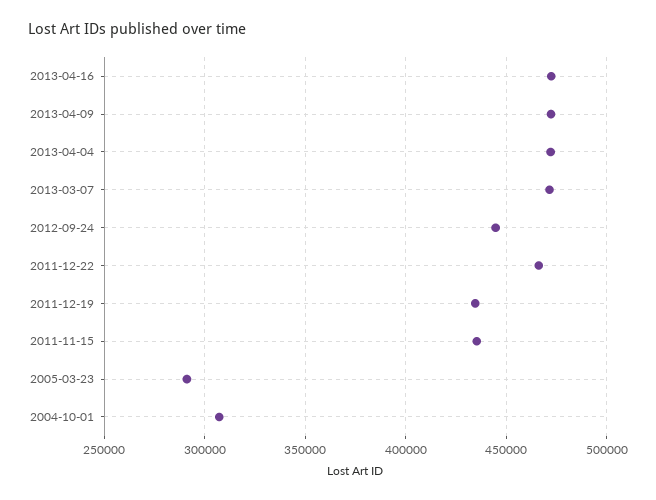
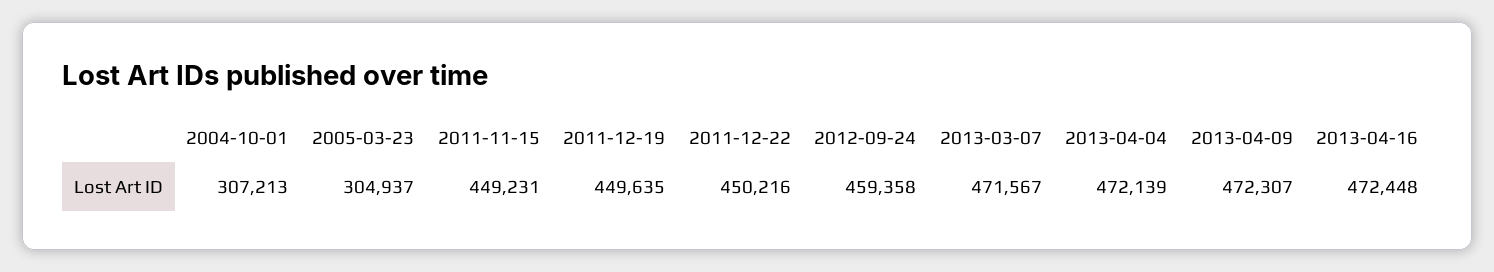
  {
    "2013-04-16": 472448,
    "2013-04-09": 472307,
    "2013-04-04": 472139,
    "2013-03-07": 471567,
-   "2012-09-24": 445000,
+   "2012-09-24": 459358,
-   "2011-12-22": 465000,
+   "2011-12-22": 450216,
-   "2011-12-19": 435000,
+   "2011-12-19": 449635,
-   "2011-11-15": 435000,
+   "2011-11-15": 449231,
-   "2005-03-23": 290000,
+   "2005-03-23": 304937,
    "2004-10-01": 307213
  }

